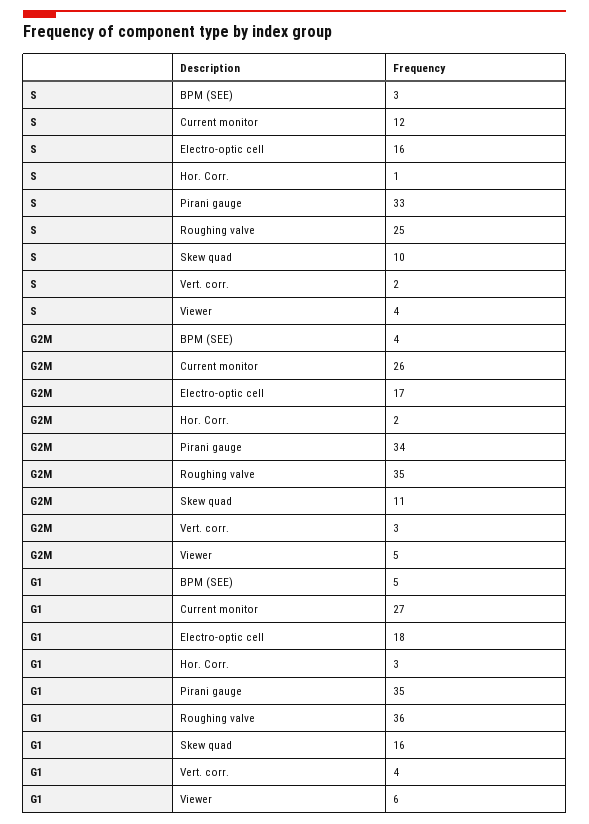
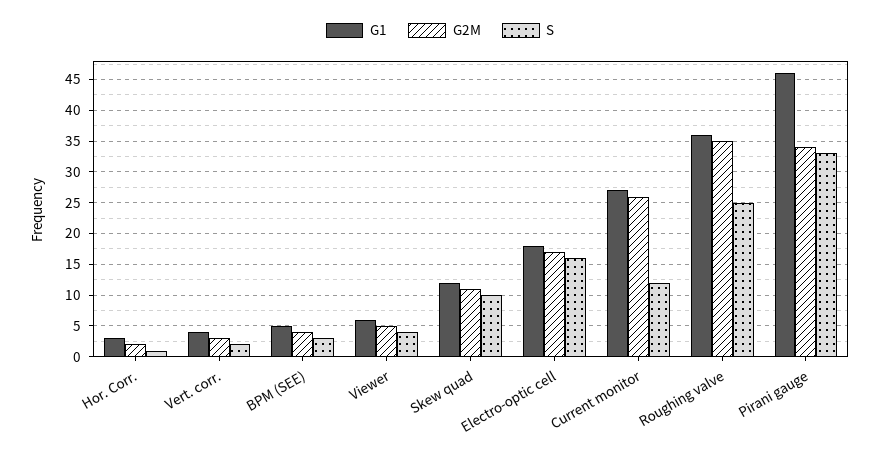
  {
    "S": {
      "BPM (SEE)": 3,
      "Current monitor": 12,
      "Electro-optic cell": 16,
      "Hor. Corr.": 1,
      "Pirani gauge": 33,
      "Roughing valve": 25,
      "Skew quad": 10,
      "Vert. corr.": 2,
      "Viewer": 4
    },
    "G2M": {
      "BPM (SEE)": 4,
      "Current monitor": 26,
      "Electro-optic cell": 17,
      "Hor. Corr.": 2,
      "Pirani gauge": 34,
      "Roughing valve": 35,
      "Skew quad": 11,
      "Vert. corr.": 3,
      "Viewer": 5
    },
    "G1": {
      "BPM (SEE)": 5,
      "Current monitor": 27,
      "Electro-optic cell": 18,
      "Hor. Corr.": 3,
-     "Pirani gauge": 35,
+     "Pirani gauge": 46,
      "Roughing valve": 36,
-     "Skew quad": 16,
+     "Skew quad": 12,
      "Vert. corr.": 4,
      "Viewer": 6
    }
  }

